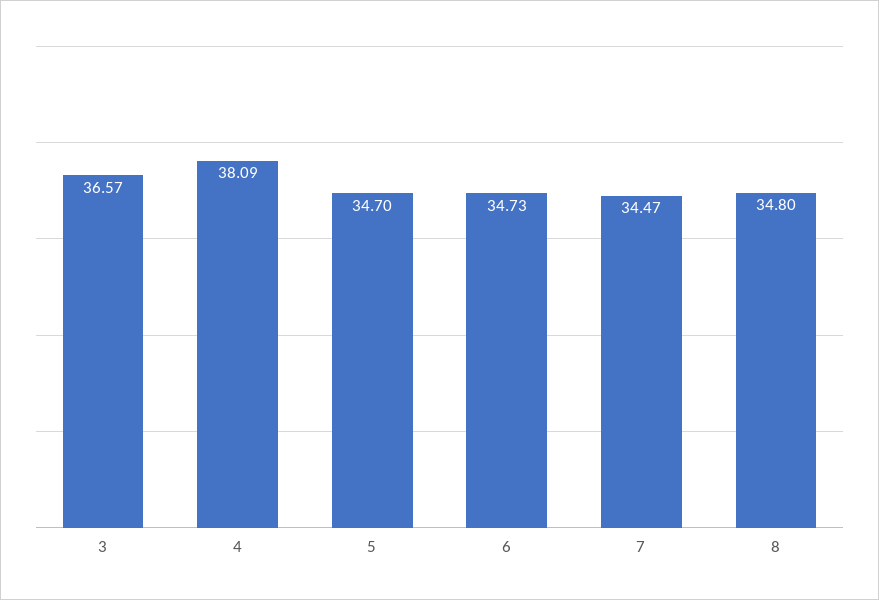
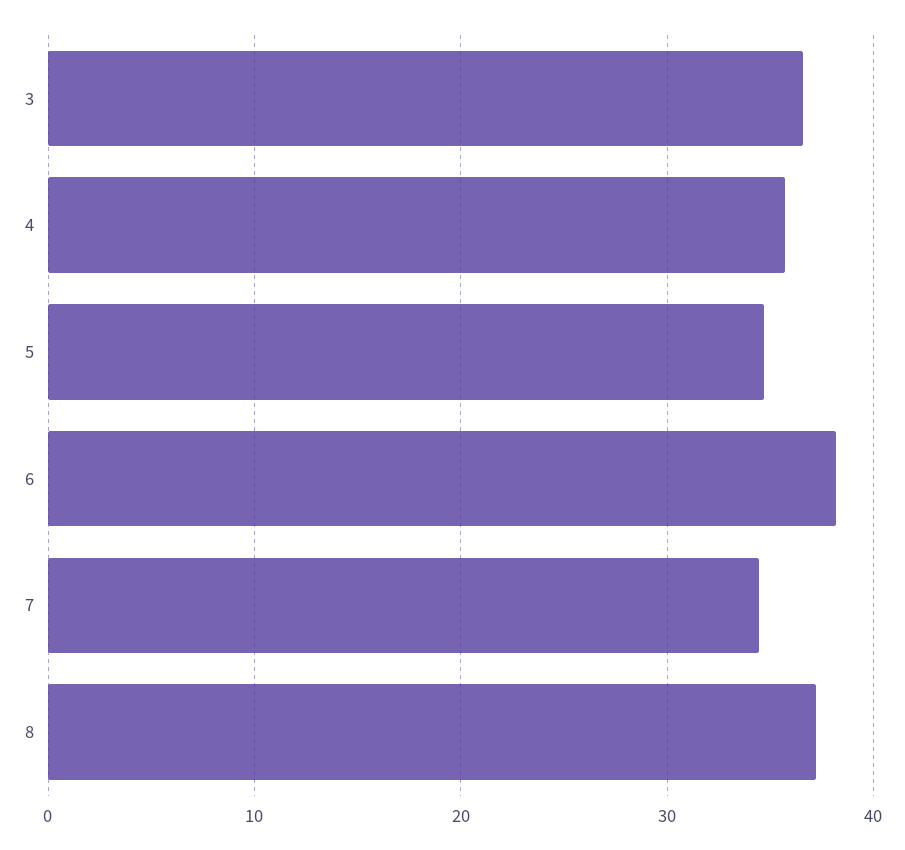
  {
    "3": 36.57,
-   "4": 38.09,
+   "4": 36,
    "5": 34.7,
-   "6": 34.73,
+   "6": 38,
    "7": 34.47,
-   "8": 34.8
+   "8": 37
  }

